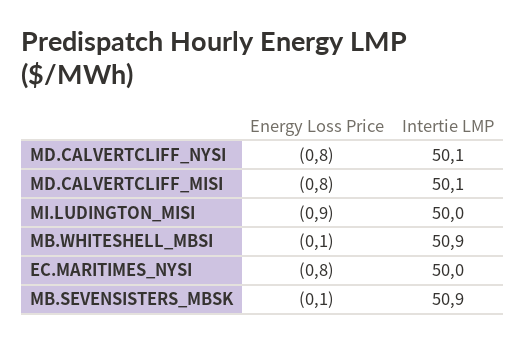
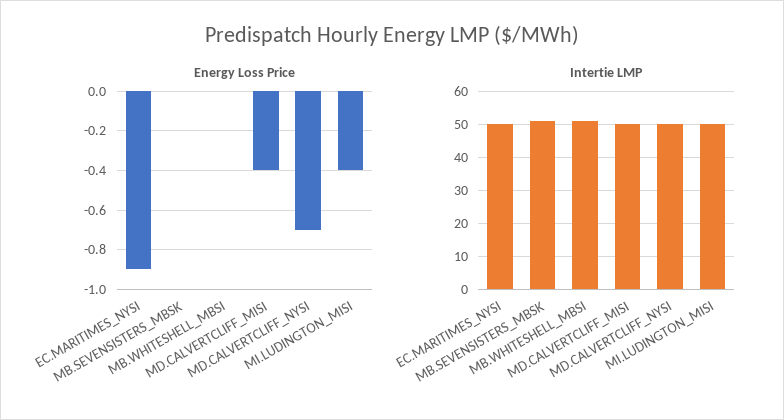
  {
    "Energy Loss Price": {
-     "MD.CALVERTCLIFF_NYSI": -0.8,
+     "MD.CALVERTCLIFF_NYSI": -0.7,
-     "MD.CALVERTCLIFF_MISI": -0.8,
+     "MD.CALVERTCLIFF_MISI": -0.4,
-     "MI.LUDINGTON_MISI": -0.9,
+     "MI.LUDINGTON_MISI": -0.4,
-     "MB.WHITESHELL_MBSI": -0.1,
+     "MB.WHITESHELL_MBSI": 0,
-     "EC.MARITIMES_NYSI": -0.8,
+     "EC.MARITIMES_NYSI": -0.9,
-     "MB.SEVENSISTERS_MBSK": -0.1
+     "MB.SEVENSISTERS_MBSK": 0
    },
    "Intertie LMP": {
      "MD.CALVERTCLIFF_NYSI": 50.1,
      "MD.CALVERTCLIFF_MISI": 50.1,
      "MI.LUDINGTON_MISI": 50,
      "MB.WHITESHELL_MBSI": 50.9,
      "EC.MARITIMES_NYSI": 50,
      "MB.SEVENSISTERS_MBSK": 50.9
    }
  }

